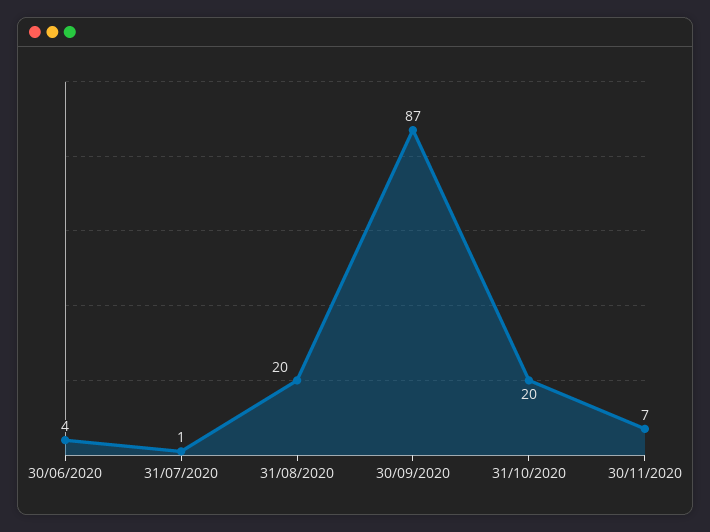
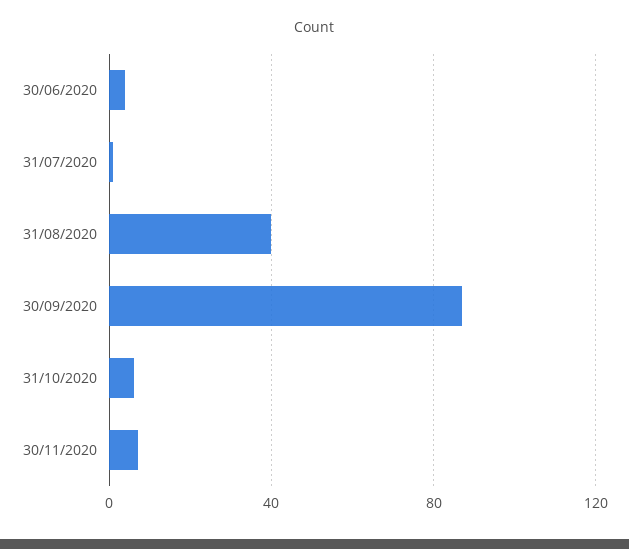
  {
    "30/06/2020": 4,
    "31/07/2020": 1,
-   "31/08/2020": 20,
+   "31/08/2020": 40,
    "30/09/2020": 87,
-   "31/10/2020": 20,
+   "31/10/2020": 5,
    "30/11/2020": 7
  }

